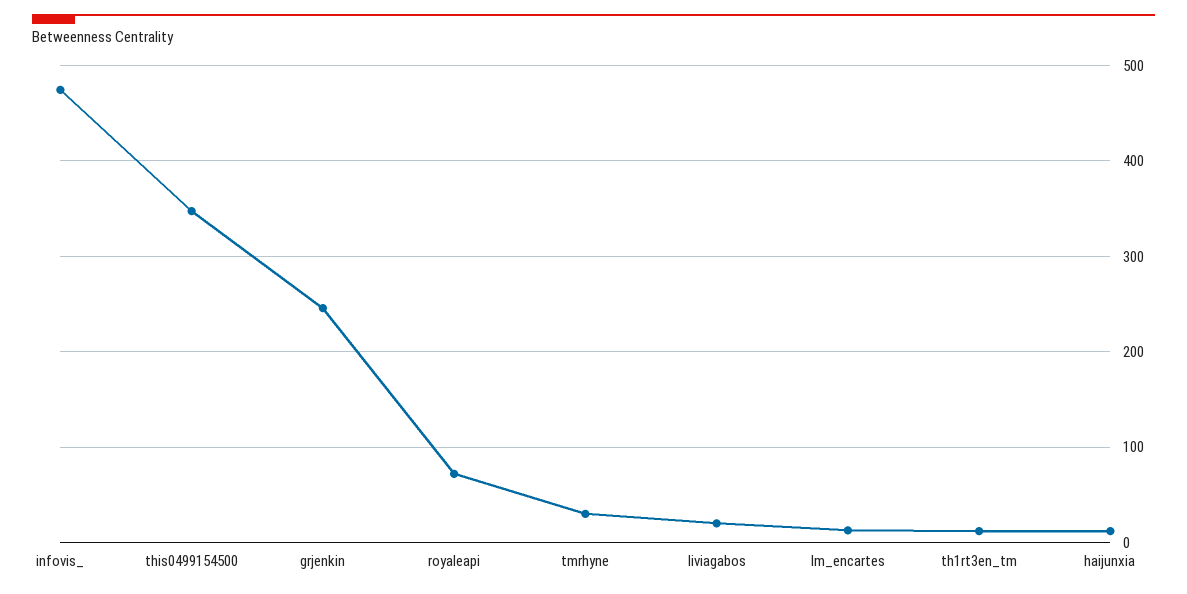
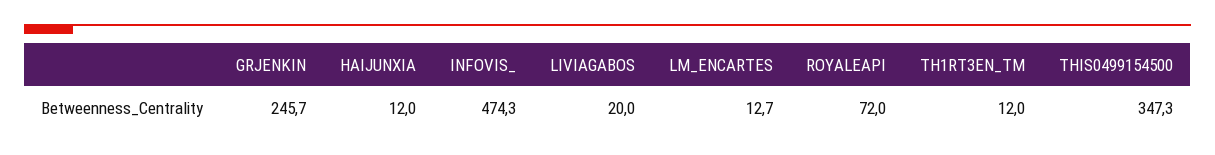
  {
    "infovis_": 474.3,
    "this0499154500": 347.3,
    "grjenkin": 245.7,
    "royaleapi": 72,
-   "tmrhyne": 30,
    "liviagabos": 20,
    "lm_encartes": 12.7,
    "th1rt3en_tm": 12,
    "haijunxia": 12
  }

